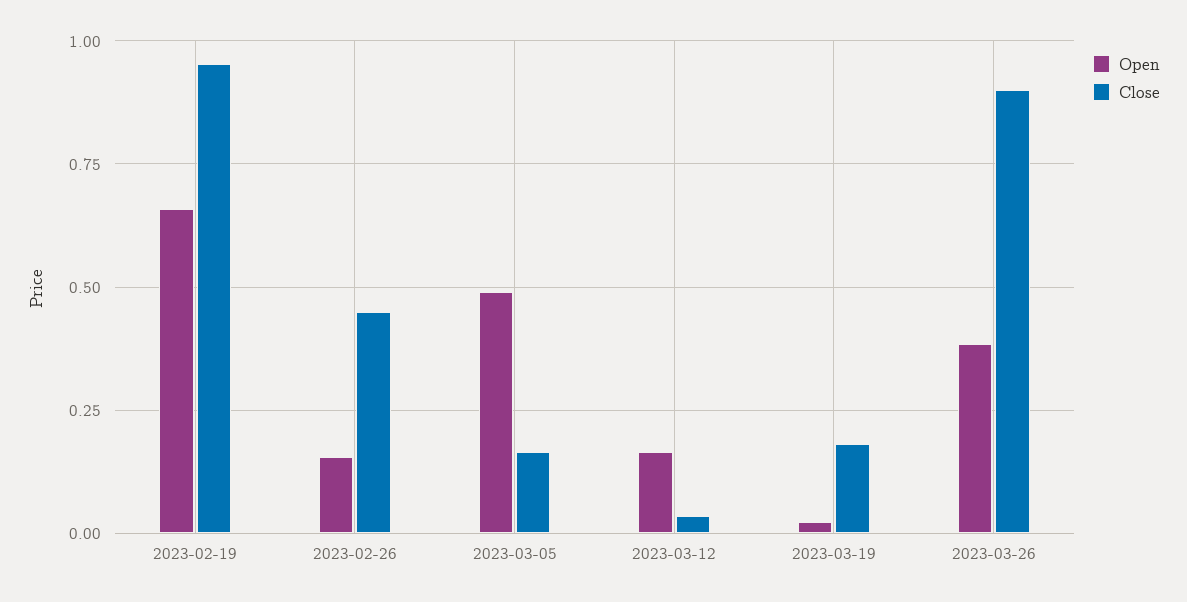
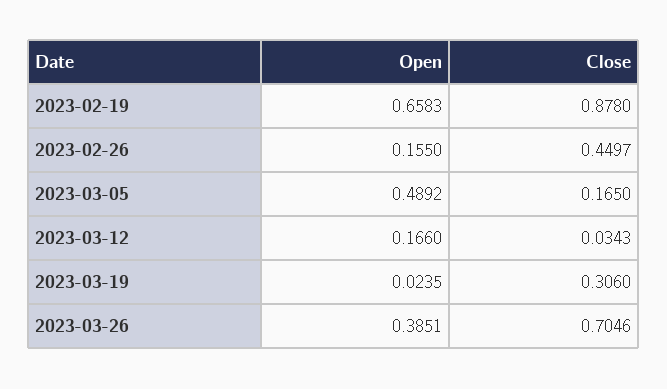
  {
    "Open": {
      "2023-02-19": 0.6583,
      "2023-02-26": 0.155,
      "2023-03-05": 0.4892,
      "2023-03-12": 0.166,
      "2023-03-19": 0.0235,
      "2023-03-26": 0.3851
    },
    "Close": {
-     "2023-02-19": 0.95,
+     "2023-02-19": 0.878,
      "2023-02-26": 0.4497,
      "2023-03-05": 0.165,
      "2023-03-12": 0.0343,
-     "2023-03-19": 0.175,
+     "2023-03-19": 0.306,
-     "2023-03-26": 0.9
+     "2023-03-26": 0.7046
    }
  }

